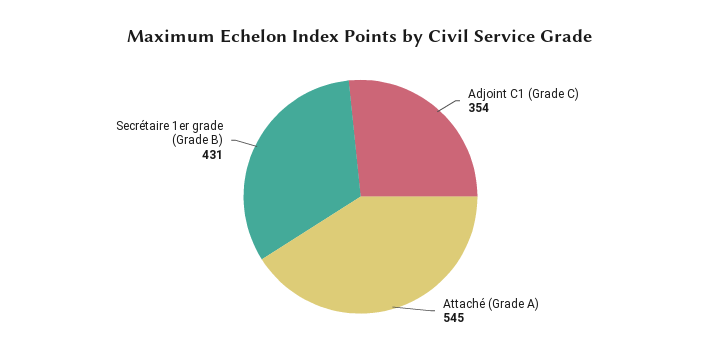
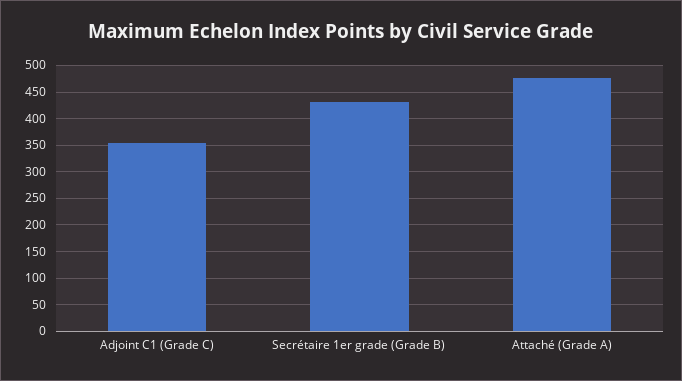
  {
    "Adjoint C1 (Grade C)": 354,
-   "Attaché (Grade A)": 545,
+   "Attaché (Grade A)": 475,
    "Secrétaire 1er grade (Grade B)": 431
  }

